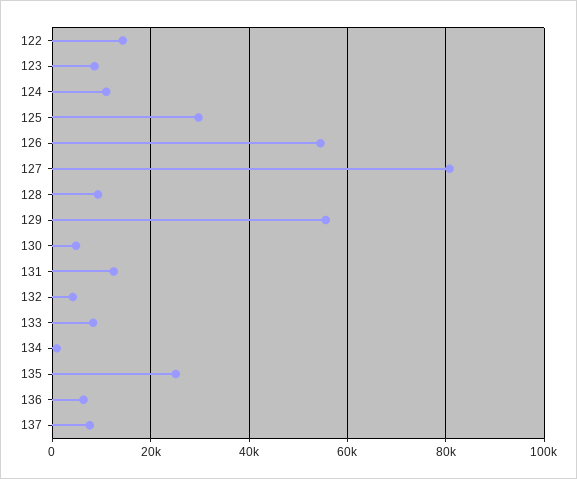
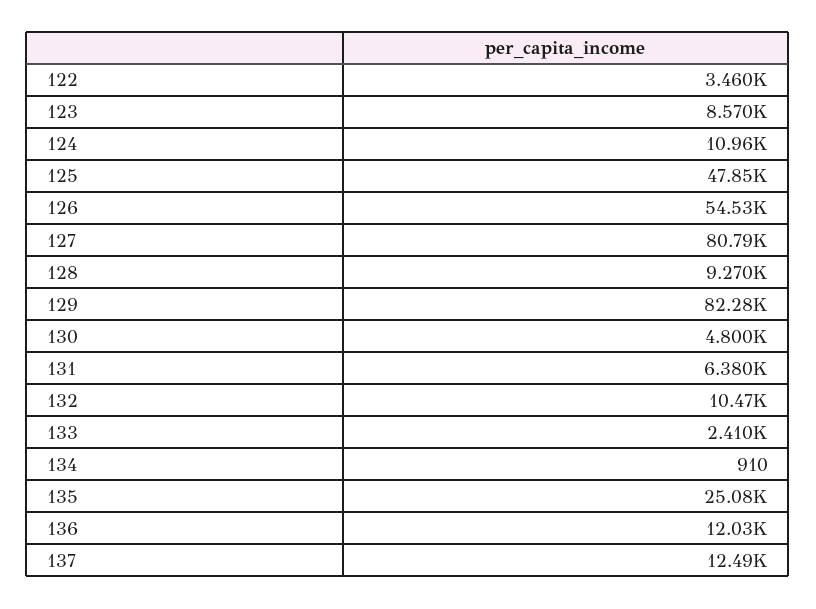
  {
-   "122": 14000,
+   "122": 3460,
    "123": 8570,
    "124": 10960,
-   "125": 30000,
+   "125": 47850,
    "126": 54530,
    "127": 80790,
    "128": 9270,
-   "129": 56000,
+   "129": 82280,
    "130": 4800,
-   "131": 12000,
+   "131": 6380,
-   "132": 4000,
+   "132": 10470,
-   "133": 8000,
+   "133": 2410,
    "134": 910,
    "135": 25080,
-   "136": 6000,
+   "136": 12030,
-   "137": 8000
+   "137": 12490
  }

